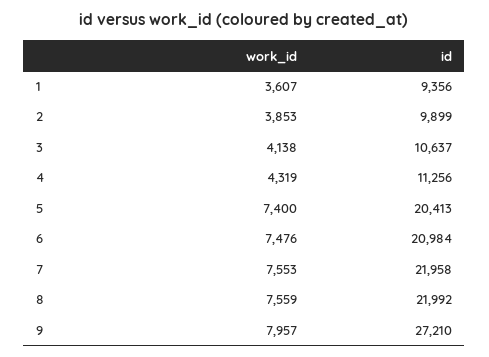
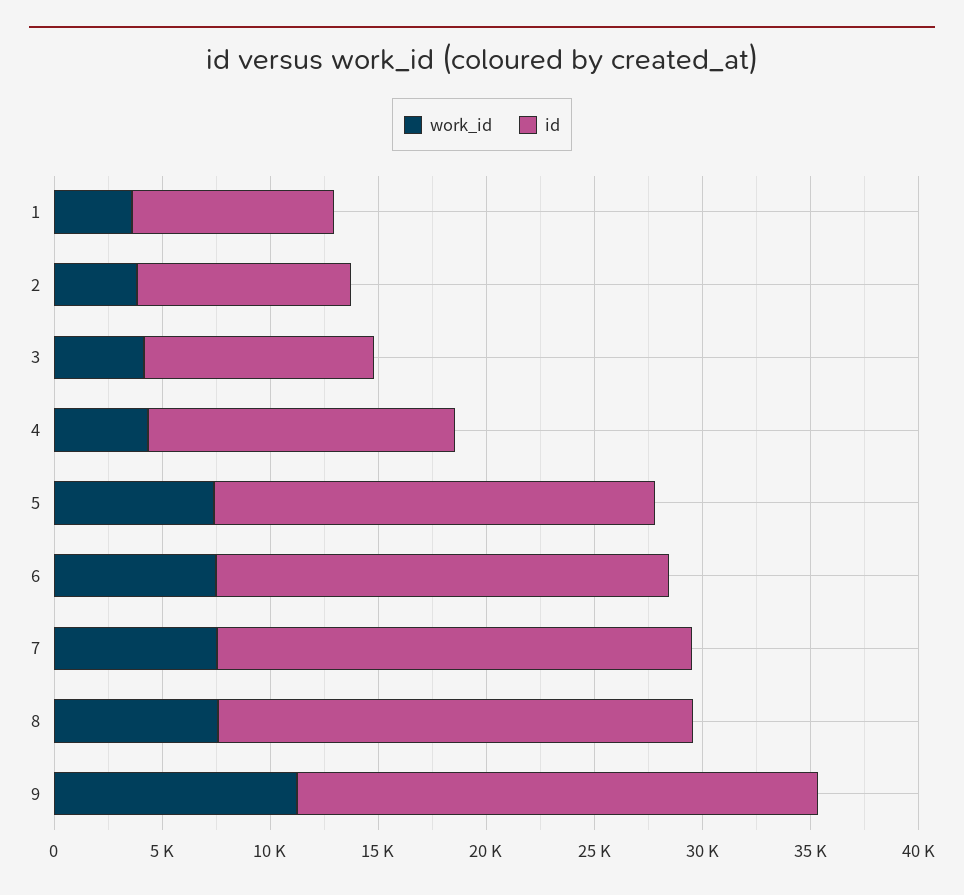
  {
    "work_id": {
      "1": 3607,
      "2": 3853,
      "3": 4138,
      "4": 4319,
      "5": 7400,
      "6": 7476,
      "7": 7553,
      "8": 7559,
-     "9": 7957
+     "9": 11000
    },
    "id": {
      "1": 9356,
      "2": 9899,
      "3": 10637,
-     "4": 11256,
+     "4": 14000,
      "5": 20413,
      "6": 20984,
      "7": 21958,
      "8": 21992,
-     "9": 27210
+     "9": 24000
    }
  }

